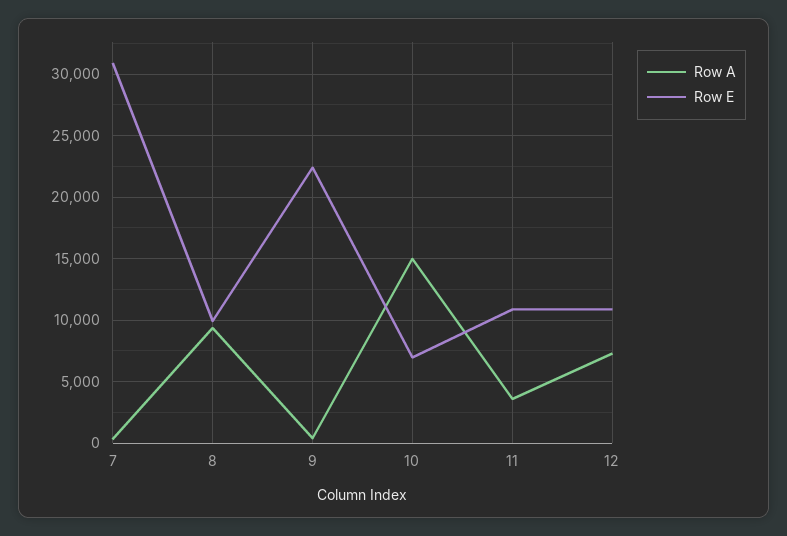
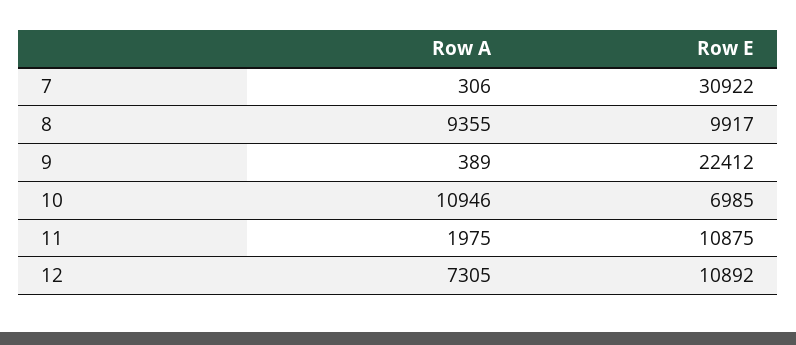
  {
    "Row A": {
      "7": 306,
      "8": 9355,
      "9": 389,
-     "10": 15000,
+     "10": 10946,
-     "11": 3500,
+     "11": 1975,
      "12": 7305
    },
    "Row E": {
      "7": 30922,
      "8": 9917,
      "9": 22412,
      "10": 6985,
      "11": 10875,
      "12": 10892
    }
  }

